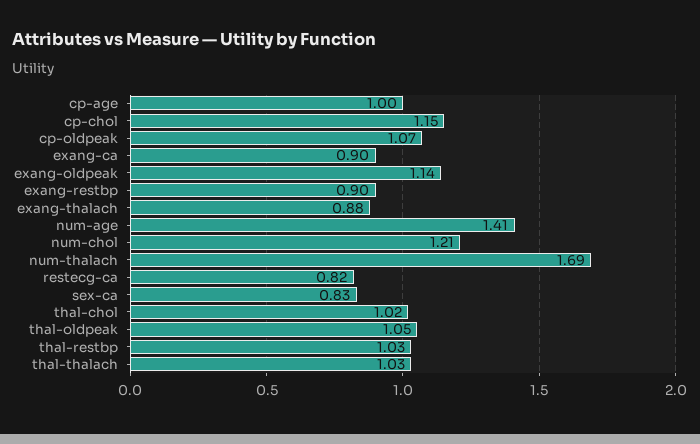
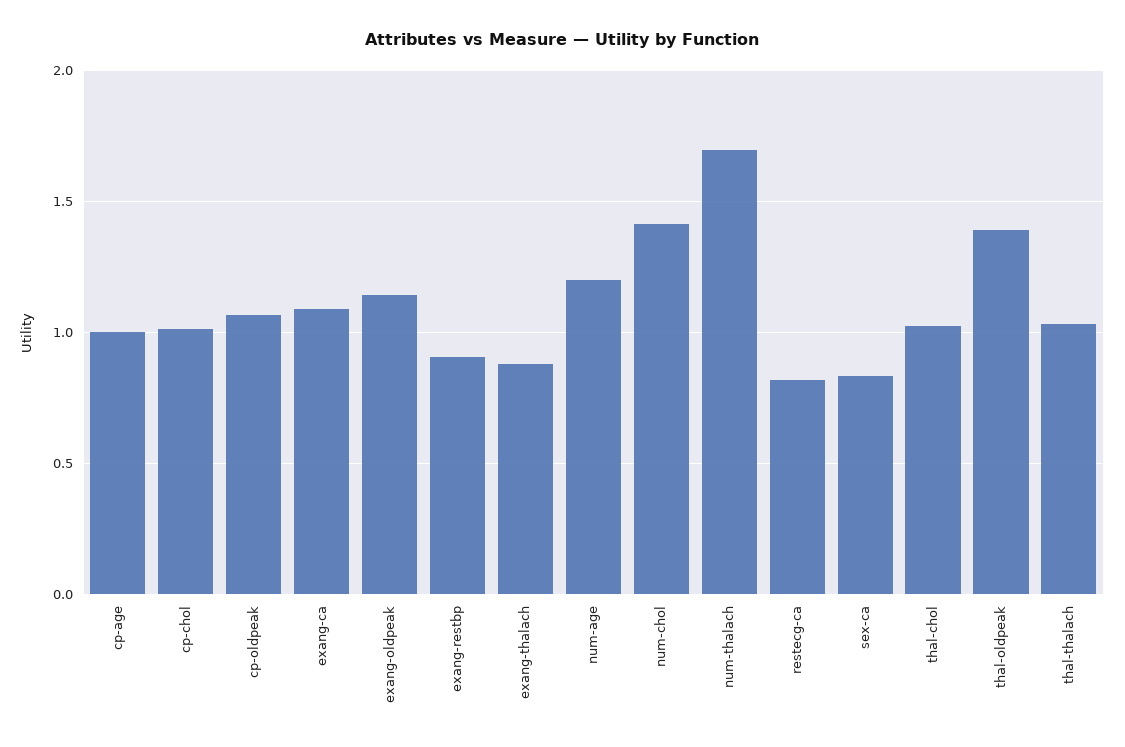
  {
    "cp-age": 1,
-   "cp-chol": 1.15,
+   "cp-chol": 1,
    "cp-oldpeak": 1.07,
-   "exang-ca": 0.9,
+   "exang-ca": 1.1,
    "exang-oldpeak": 1.14,
    "exang-restbp": 0.9,
    "exang-thalach": 0.88,
-   "num-age": 1.41,
+   "num-age": 1.2,
-   "num-chol": 1.21,
+   "num-chol": 1.4,
    "num-thalach": 1.69,
    "restecg-ca": 0.82,
    "sex-ca": 0.83,
    "thal-chol": 1.02,
-   "thal-oldpeak": 1.05,
+   "thal-oldpeak": 1.4,
-   "thal-restbp": 1.03,
    "thal-thalach": 1.03
  }

